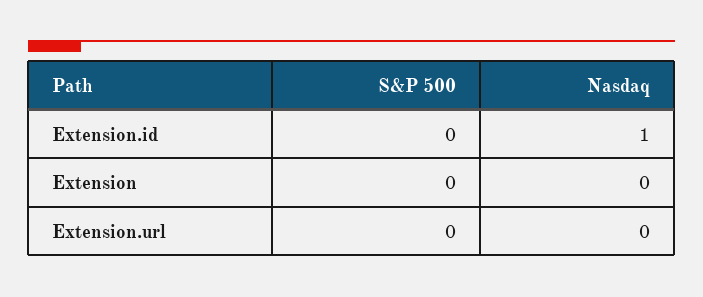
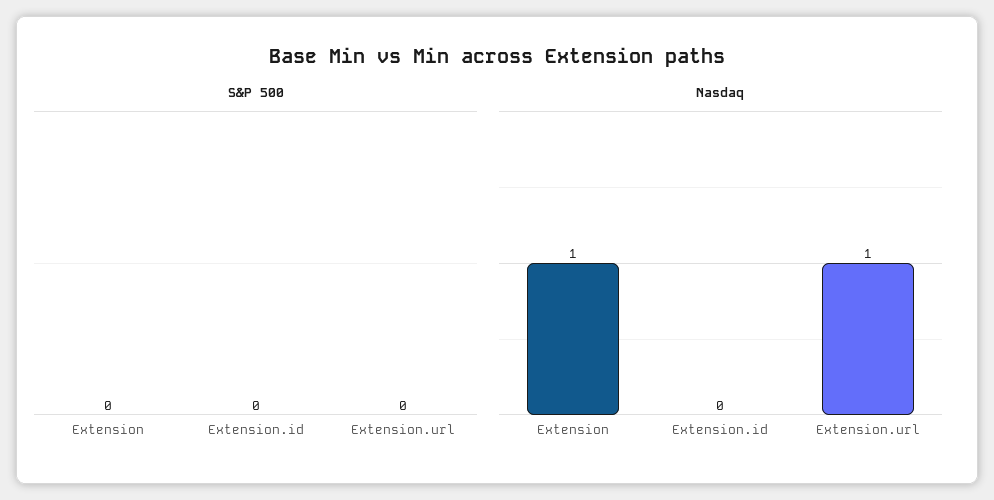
  {
    "S&P 500": {
      "Extension.id": 0,
      "Extension": 0,
      "Extension.url": 0
    },
    "Nasdaq": {
-     "Extension.id": 1,
+     "Extension.id": 0,
-     "Extension": 0,
+     "Extension": 1,
-     "Extension.url": 0
+     "Extension.url": 1
    }
  }

